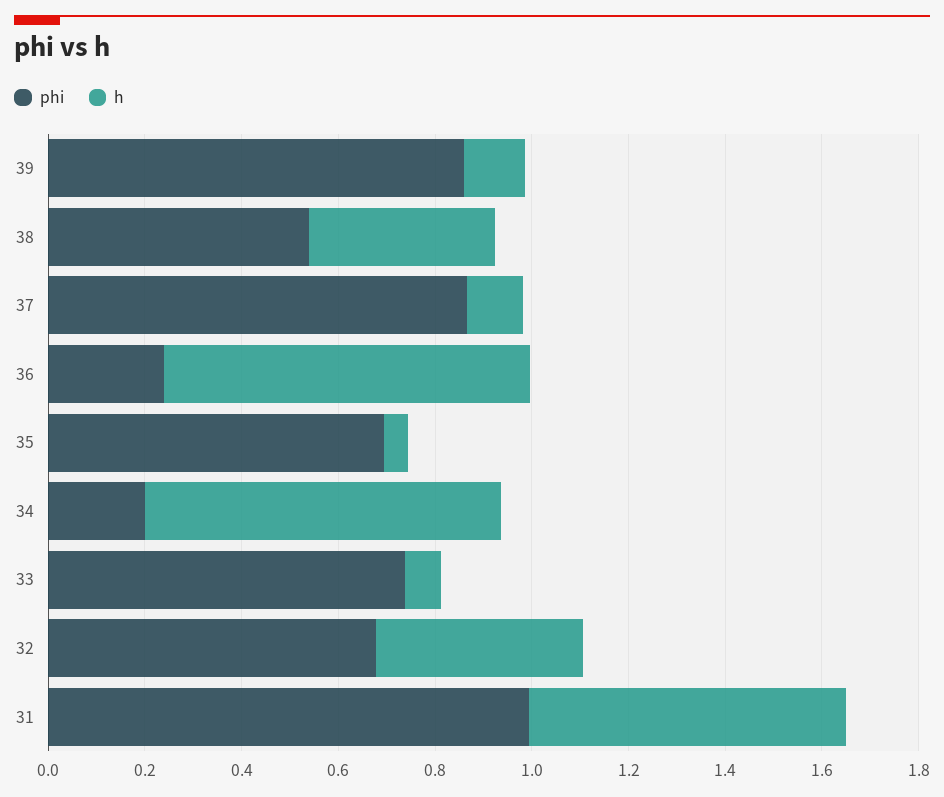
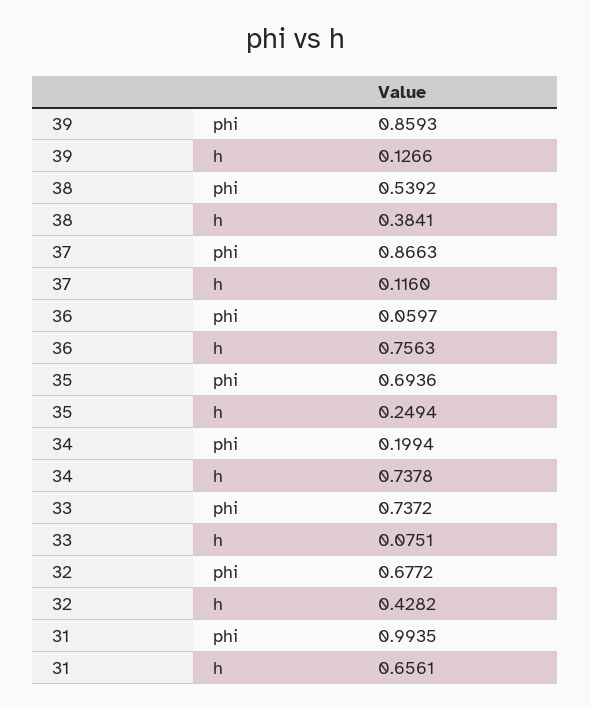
  {
    "phi": {
      "39": 0.8593,
      "38": 0.5392,
      "37": 0.8663,
-     "36": 0.25,
+     "36": 0.0597,
      "35": 0.6936,
      "34": 0.1994,
      "33": 0.7372,
      "32": 0.6772,
      "31": 0.9935
    },
    "h": {
      "39": 0.1266,
      "38": 0.3841,
      "37": 0.116,
      "36": 0.7563,
-     "35": 0.05,
+     "35": 0.2494,
      "34": 0.7378,
      "33": 0.0751,
      "32": 0.4282,
      "31": 0.6561
    }
  }

